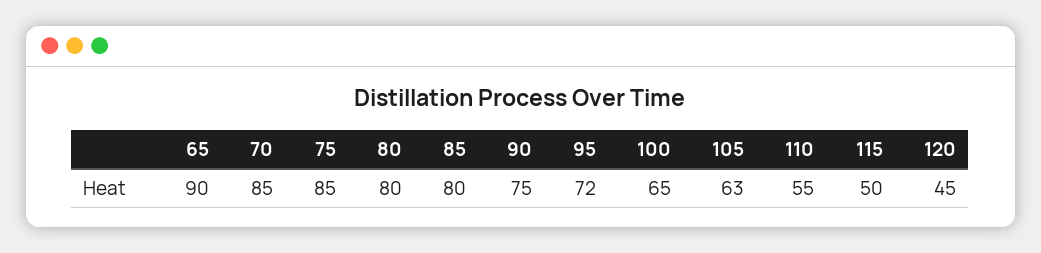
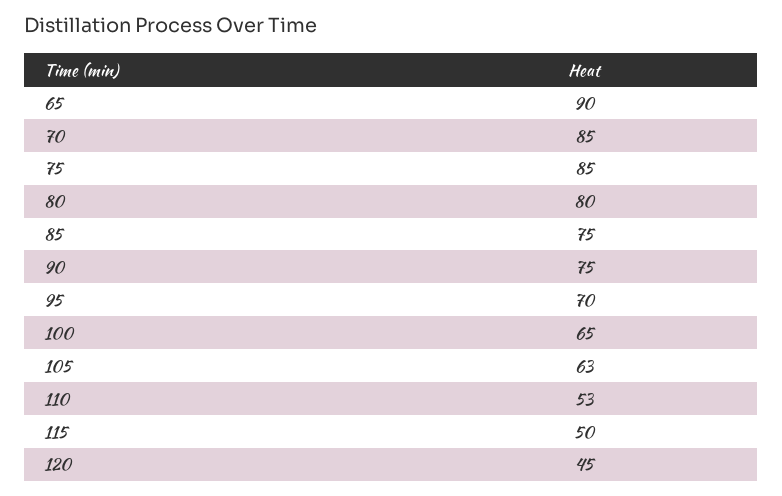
  {
    "65": 90,
    "70": 85,
    "75": 85,
    "80": 80,
-   "85": 80,
+   "85": 75,
    "90": 75,
-   "95": 72,
+   "95": 70,
    "100": 65,
    "105": 63,
-   "110": 55,
+   "110": 53,
    "115": 50,
    "120": 45
  }

